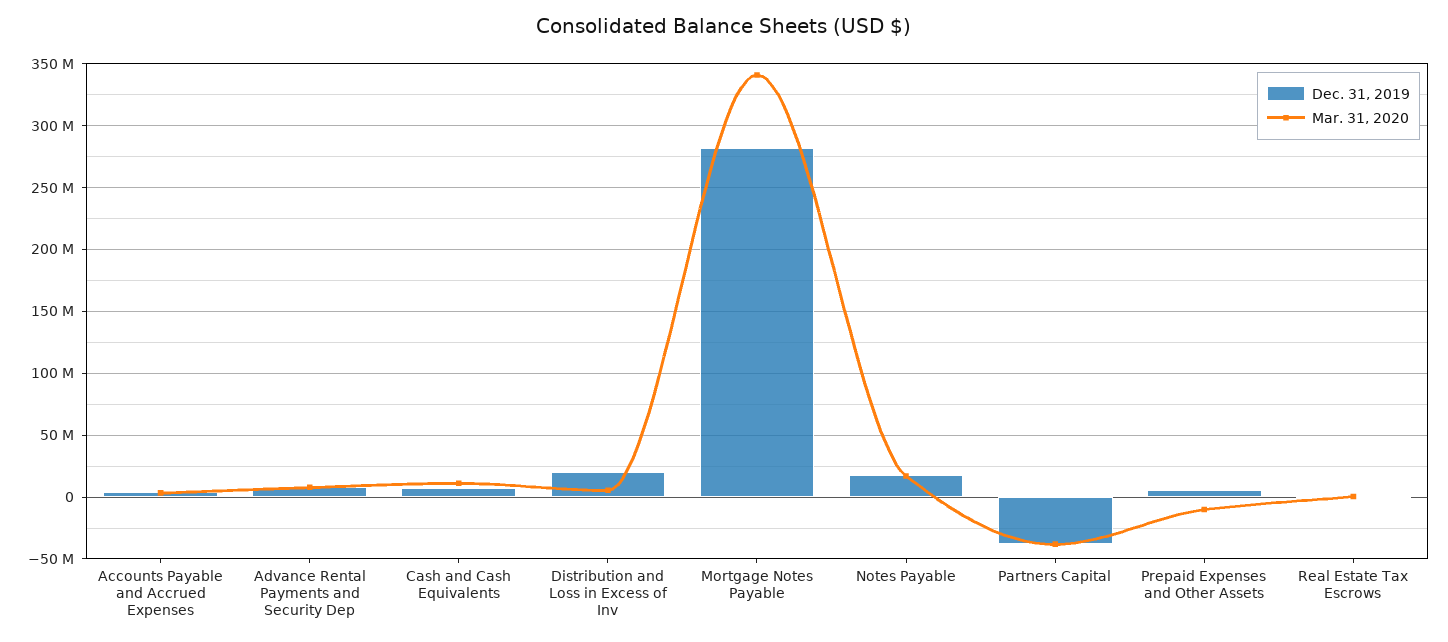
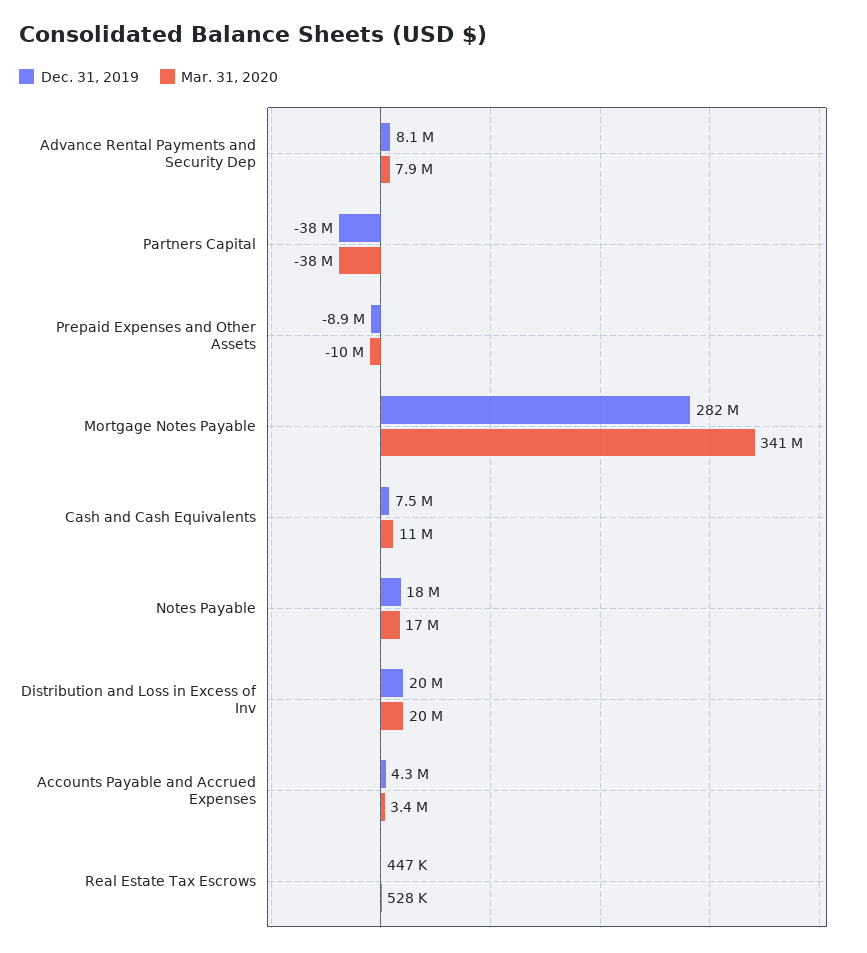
  {
    "Dec. 31, 2019": {
      "Accounts Payable and Accrued Expenses": 4300000,
      "Advance Rental Payments and Security Dep": 8100000,
      "Cash and Cash Equivalents": 7500000,
      "Distribution and Loss in Excess of Inv": 20000000,
      "Mortgage Notes Payable": 282000000,
      "Notes Payable": 18000000,
      "Partners Capital": -38000000,
-     "Prepaid Expenses and Other Assets": 5000000,
+     "Prepaid Expenses and Other Assets": -8900000,
      "Real Estate Tax Escrows": 447000
    },
    "Mar. 31, 2020": {
      "Accounts Payable and Accrued Expenses": 3400000,
      "Advance Rental Payments and Security Dep": 7900000,
      "Cash and Cash Equivalents": 11000000,
-     "Distribution and Loss in Excess of Inv": 5000000,
+     "Distribution and Loss in Excess of Inv": 20000000,
      "Mortgage Notes Payable": 341000000,
      "Notes Payable": 17000000,
      "Partners Capital": -38000000,
      "Prepaid Expenses and Other Assets": -10000000,
      "Real Estate Tax Escrows": 528000
    }
  }

